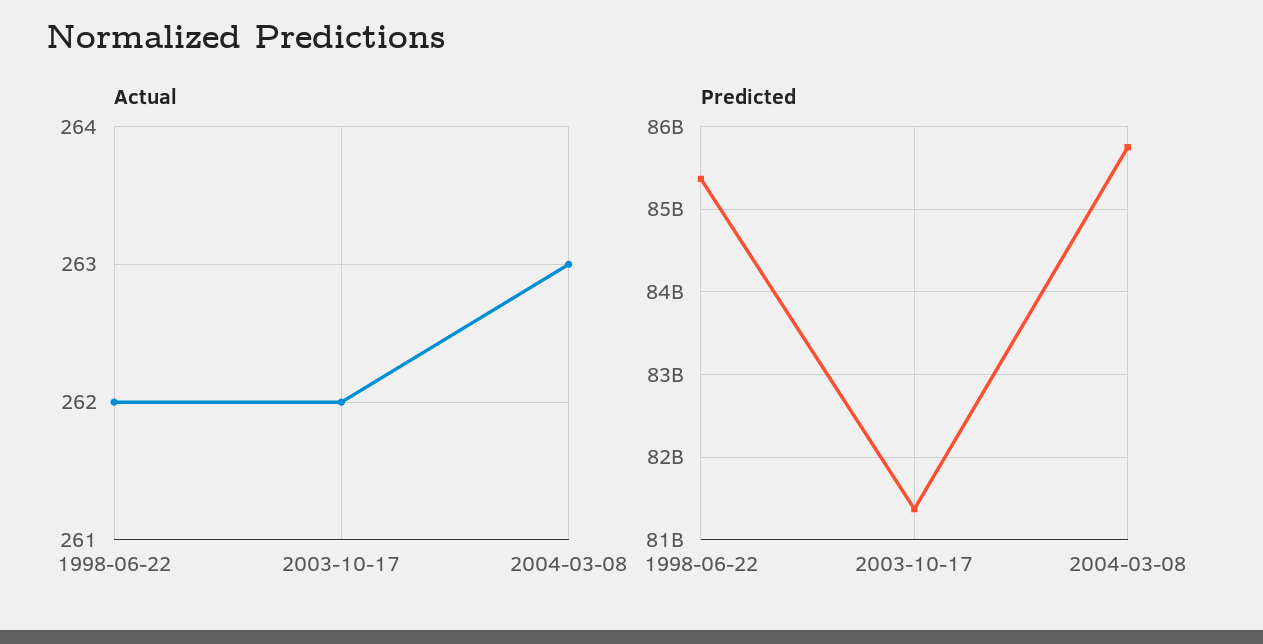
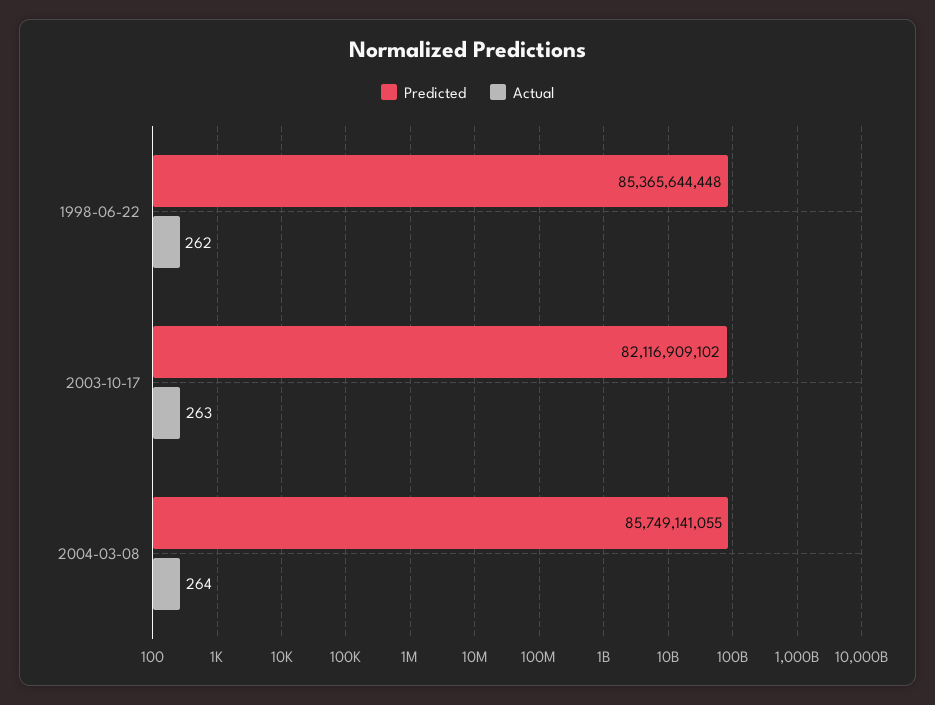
  {
    "Actual": {
      "1998-06-22": 262,
-     "2003-10-17": 262,
+     "2003-10-17": 263,
-     "2004-03-08": 263
+     "2004-03-08": 264
    },
    "Predicted": {
      "1998-06-22": 85365644448,
-     "2003-10-17": 81400000000,
+     "2003-10-17": 82116909102,
      "2004-03-08": 85749141055
    }
  }

